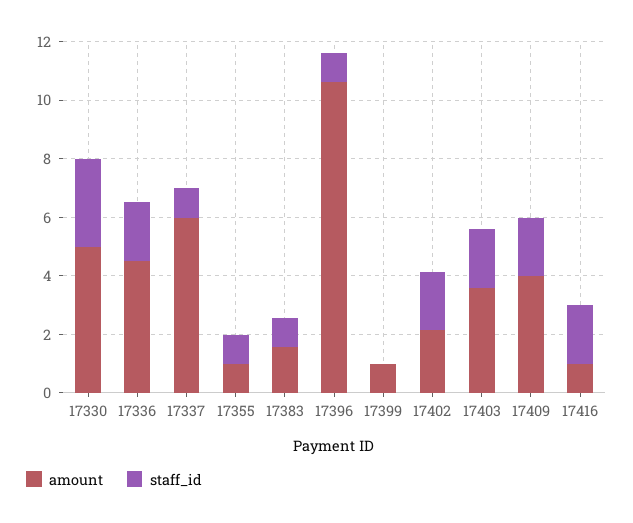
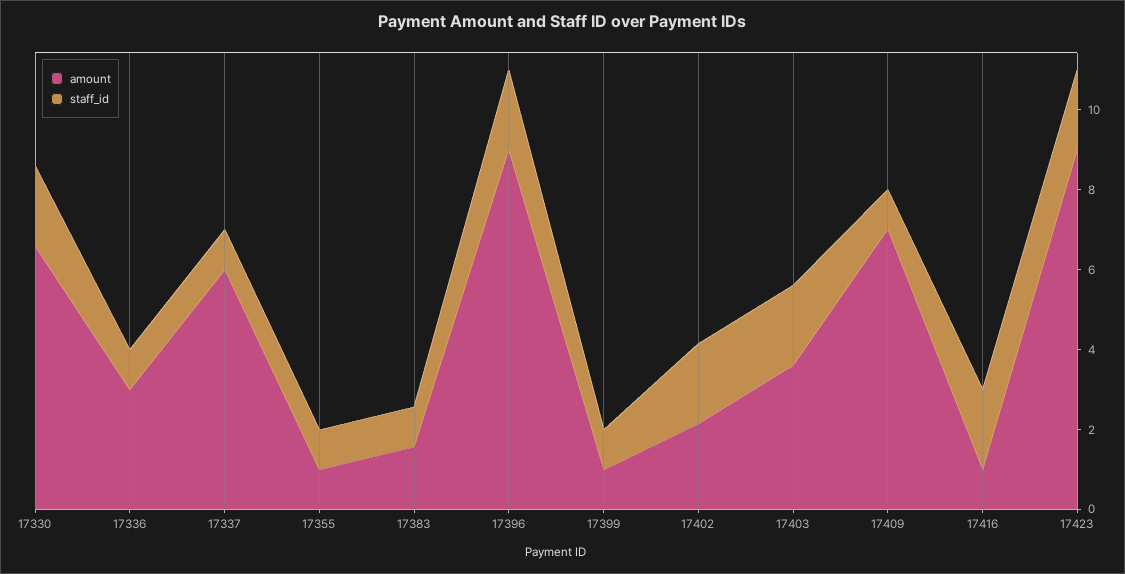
  {
    "amount": {
-     "17330": 5,
+     "17330": 6.5,
-     "17336": 4.5,
+     "17336": 3,
      "17337": 6,
      "17355": 1,
      "17383": 1.5,
-     "17396": 10.5,
+     "17396": 9,
      "17399": 1,
      "17402": 2,
      "17403": 3.5,
-     "17409": 4,
+     "17409": 7,
-     "17416": 1
+     "17416": 1,
+     "17423": 9
    },
    "staff_id": {
-     "17330": 3,
+     "17330": 2,
-     "17336": 2,
+     "17336": 1,
      "17337": 1,
      "17355": 1,
      "17383": 1,
-     "17396": 1,
+     "17396": 2,
-     "17399": 0,
+     "17399": 1,
      "17402": 2,
      "17403": 2,
-     "17409": 2,
+     "17409": 1,
-     "17416": 2
+     "17416": 2,
+     "17423": 2
    }
  }

